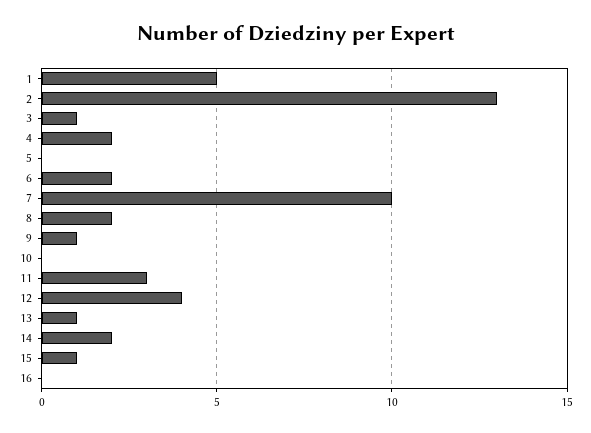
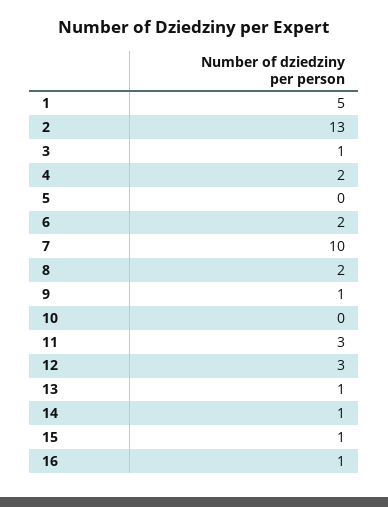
  {
    "1": 5,
    "2": 13,
    "3": 1,
    "4": 2,
    "5": 0,
    "6": 2,
    "7": 10,
    "8": 2,
    "9": 1,
    "10": 0,
    "11": 3,
-   "12": 4,
+   "12": 3,
    "13": 1,
-   "14": 2,
+   "14": 1,
    "15": 1,
-   "16": 0
+   "16": 1
  }

